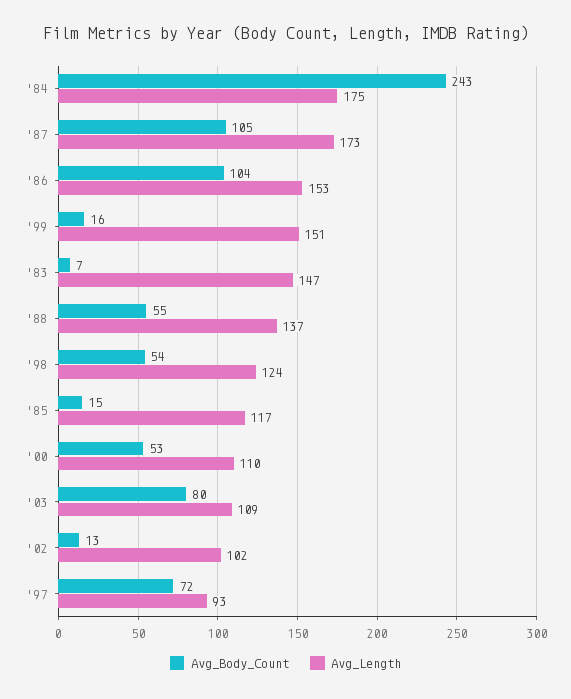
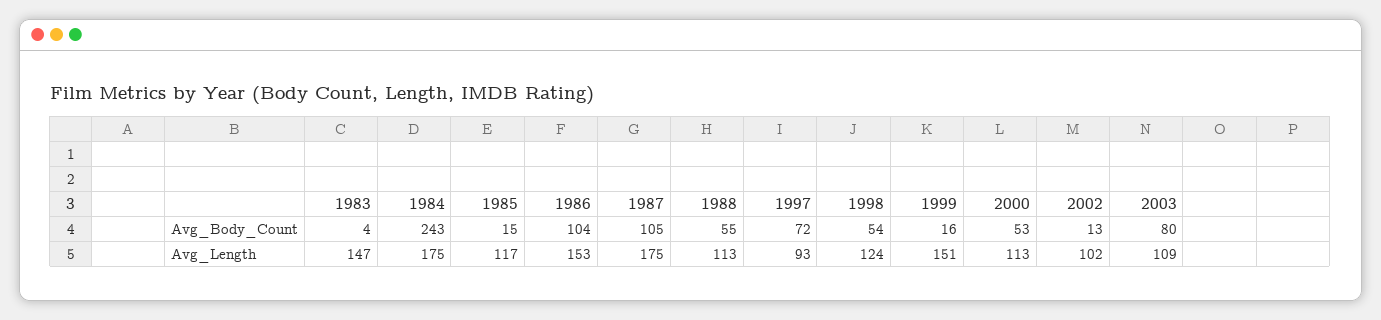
  {
    "Avg_Body_Count": {
      "'84": 243,
      "'87": 105,
      "'86": 104,
      "'99": 16,
-     "'83": 7,
+     "'83": 4,
      "'88": 55,
      "'98": 54,
      "'85": 15,
      "'00": 53,
      "'03": 80,
      "'02": 13,
      "'97": 72
    },
    "Avg_Length": {
      "'84": 175,
-     "'87": 173,
+     "'87": 175,
      "'86": 153,
      "'99": 151,
      "'83": 147,
-     "'88": 137,
+     "'88": 113,
      "'98": 124,
      "'85": 117,
-     "'00": 110,
+     "'00": 113,
      "'03": 109,
      "'02": 102,
      "'97": 93
    }
  }

